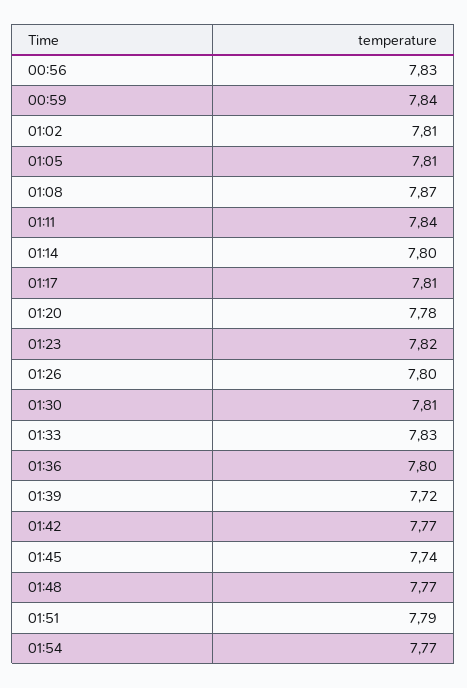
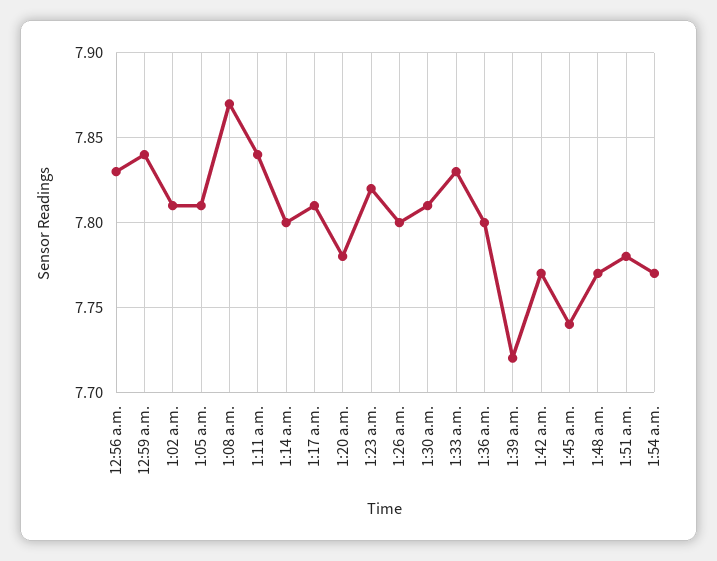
  {
    "00:56": 7.83,
    "00:59": 7.84,
    "01:02": 7.81,
    "01:05": 7.81,
    "01:08": 7.87,
    "01:11": 7.84,
    "01:14": 7.8,
    "01:17": 7.81,
    "01:20": 7.78,
    "01:23": 7.82,
    "01:26": 7.8,
    "01:30": 7.81,
    "01:33": 7.83,
    "01:36": 7.8,
    "01:39": 7.72,
    "01:42": 7.77,
    "01:45": 7.74,
    "01:48": 7.77,
-   "01:51": 7.79,
+   "01:51": 7.78,
    "01:54": 7.77
  }

